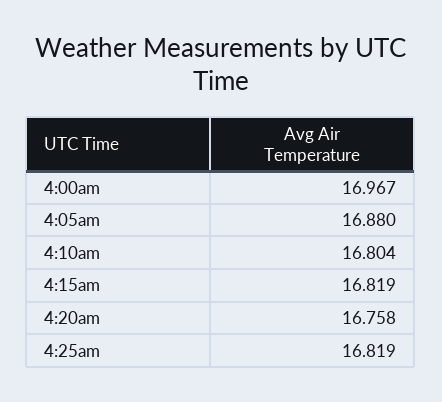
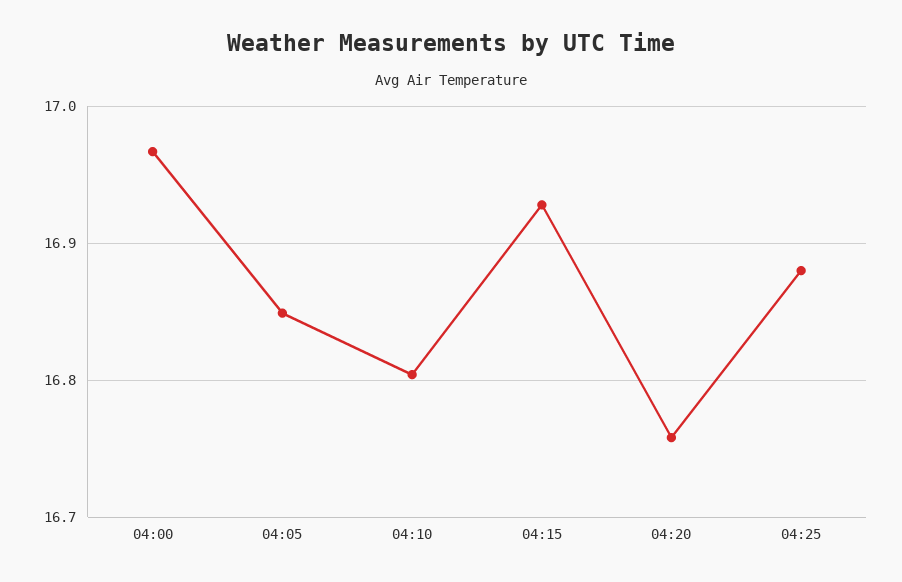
  {
    "4:00am": 16.967,
-   "4:05am": 16.88,
+   "4:05am": 16.85,
    "4:10am": 16.804,
-   "4:15am": 16.819,
+   "4:15am": 16.93,
    "4:20am": 16.758,
-   "4:25am": 16.819
+   "4:25am": 16.88
  }

